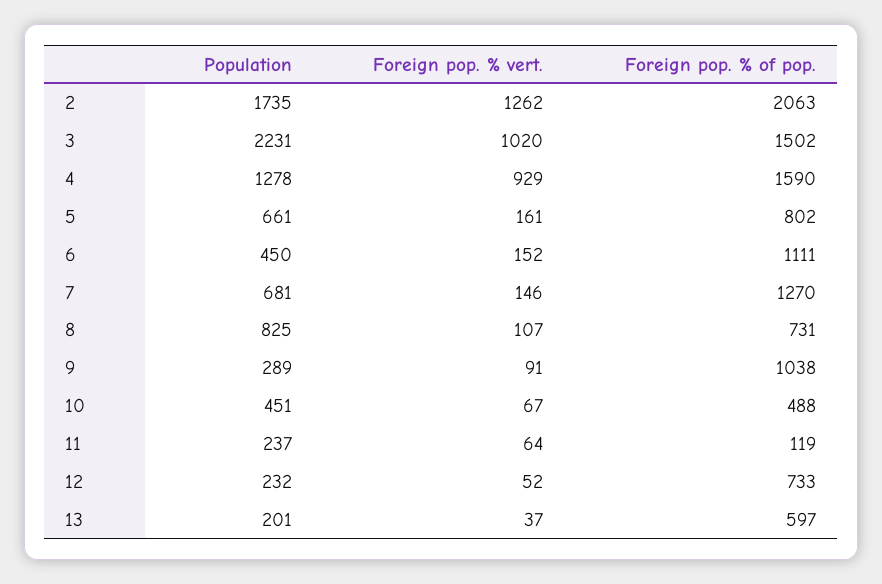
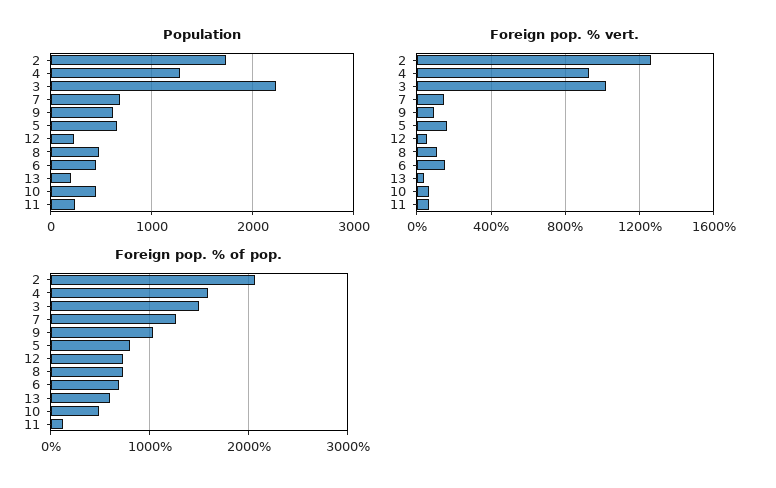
  {
    "Population": {
      "2": 1735,
      "3": 2231,
      "4": 1278,
      "5": 661,
      "6": 450,
      "7": 681,
-     "8": 825,
+     "8": 500,
-     "9": 289,
+     "9": 600,
      "10": 451,
      "11": 237,
      "12": 232,
      "13": 201
    },
    "Foreign pop. % vert.": {
      "2": 1262,
      "3": 1020,
      "4": 929,
      "5": 161,
      "6": 152,
      "7": 146,
      "8": 107,
      "9": 91,
      "10": 67,
      "11": 64,
      "12": 52,
      "13": 37
    },
    "Foreign pop. % of pop.": {
      "2": 2063,
      "3": 1502,
      "4": 1590,
      "5": 802,
-     "6": 1111,
+     "6": 700,
      "7": 1270,
      "8": 731,
      "9": 1038,
      "10": 488,
      "11": 119,
      "12": 733,
      "13": 597
    }
  }

